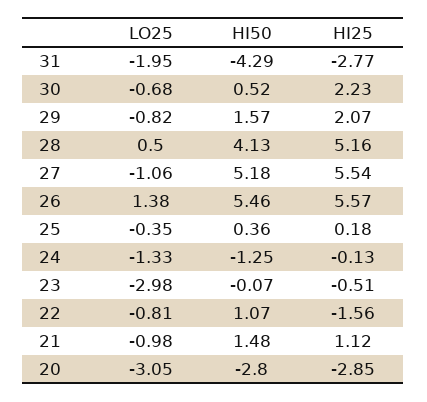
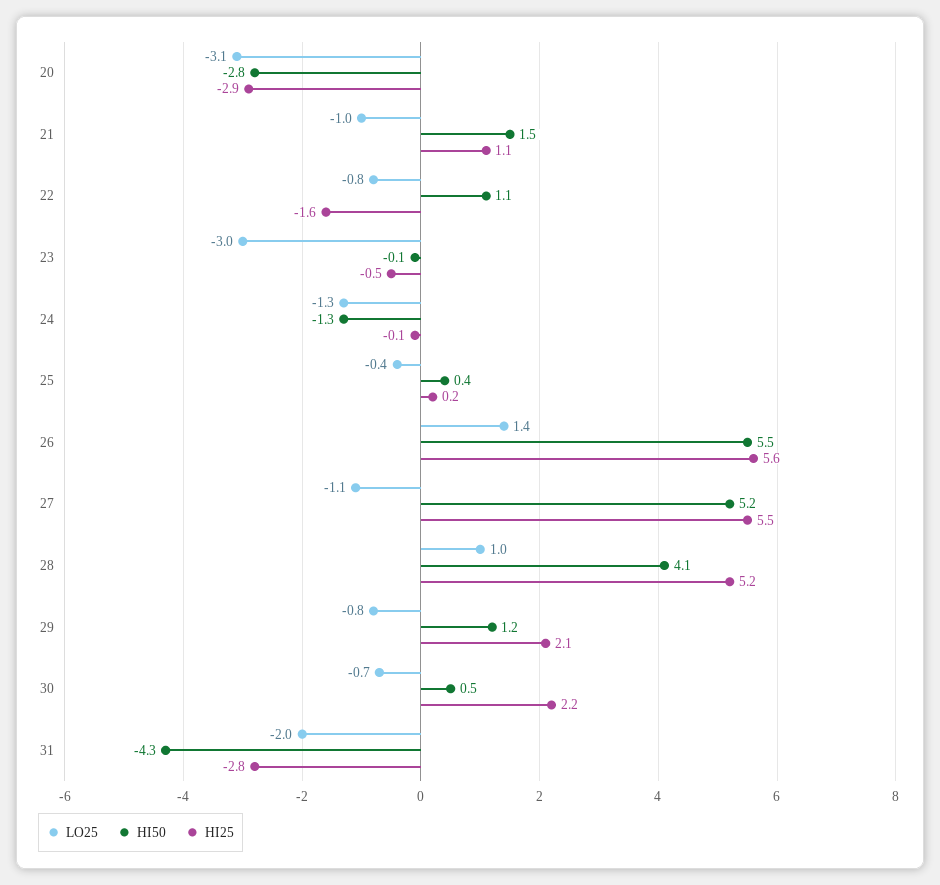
  {
    "LO25": {
      "31": -1.95,
      "30": -0.68,
      "29": -0.82,
-     "28": 0.5,
+     "28": 1,
      "27": -1.06,
      "26": 1.38,
      "25": -0.35,
      "24": -1.33,
      "23": -2.98,
      "22": -0.81,
      "21": -0.98,
      "20": -3.05
    },
    "HI50": {
      "31": -4.29,
      "30": 0.52,
-     "29": 1.57,
+     "29": 1.2,
      "28": 4.13,
      "27": 5.18,
      "26": 5.46,
      "25": 0.36,
      "24": -1.25,
      "23": -0.07,
      "22": 1.07,
      "21": 1.48,
      "20": -2.8
    },
    "HI25": {
      "31": -2.77,
      "30": 2.23,
      "29": 2.07,
      "28": 5.16,
      "27": 5.54,
      "26": 5.57,
      "25": 0.18,
      "24": -0.13,
      "23": -0.51,
      "22": -1.56,
      "21": 1.12,
      "20": -2.85
    }
  }

